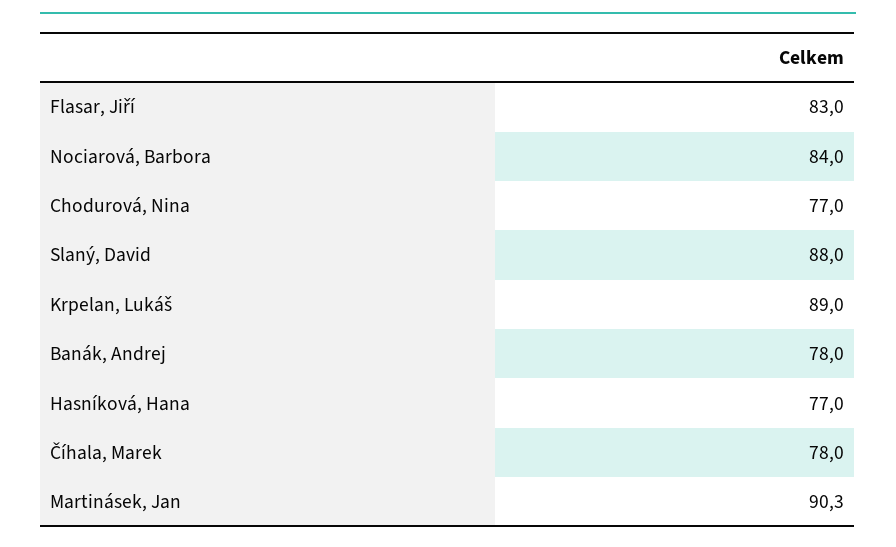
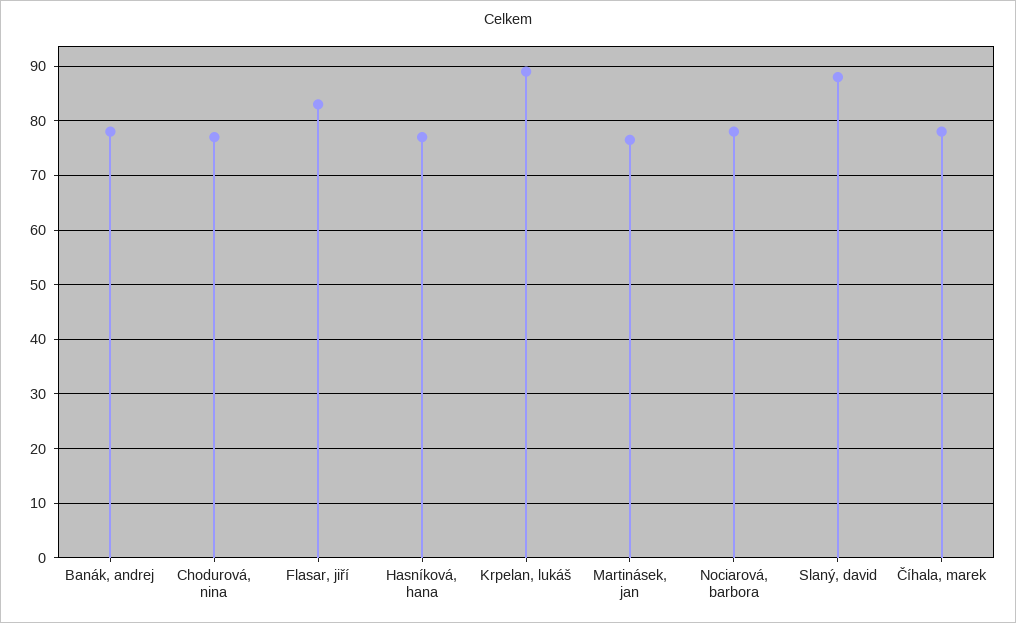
  {
    "Flasar, Jiří": 83,
-   "Nociarová, Barbora": 84,
+   "Nociarová, Barbora": 78,
    "Chodurová, Nina": 77,
    "Slaný, David": 88,
    "Krpelan, Lukáš": 89,
    "Banák, Andrej": 78,
    "Hasníková, Hana": 77,
    "Číhala, Marek": 78,
-   "Martinásek, Jan": 90.3
+   "Martinásek, Jan": 76
  }

